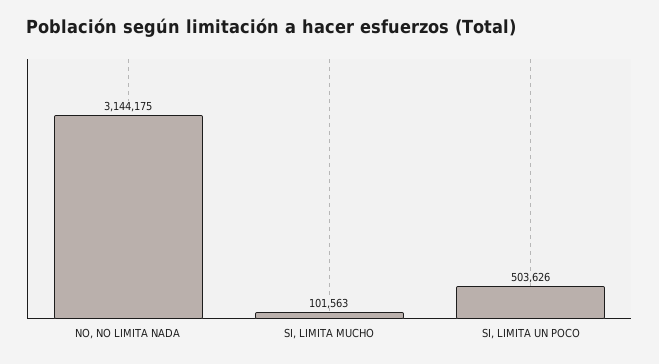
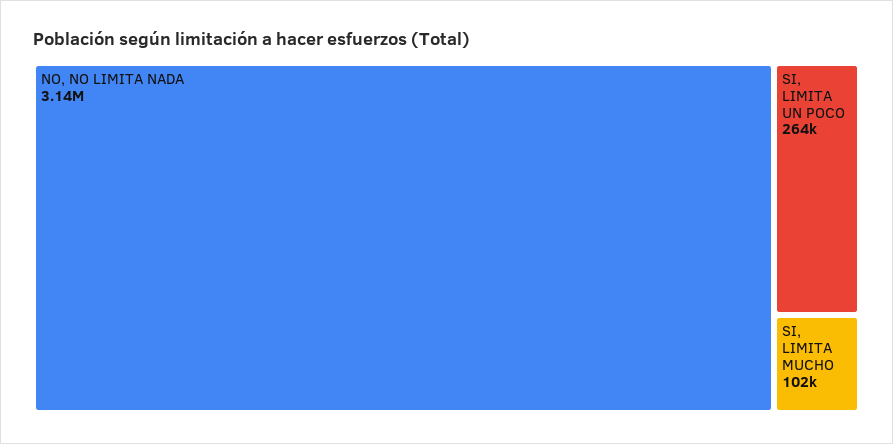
  {
    "NO, NO LIMITA NADA": 3144175,
    "SI, LIMITA MUCHO": 101563,
-   "SI, LIMITA UN POCO": 503626
+   "SI, LIMITA UN POCO": 264000
  }

